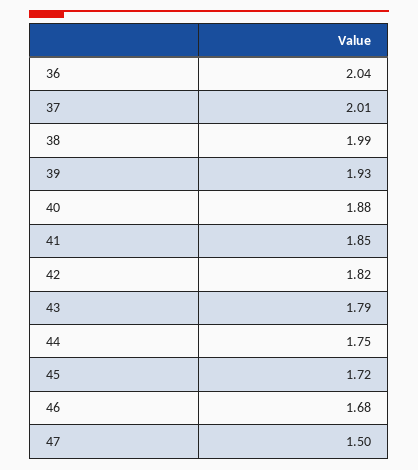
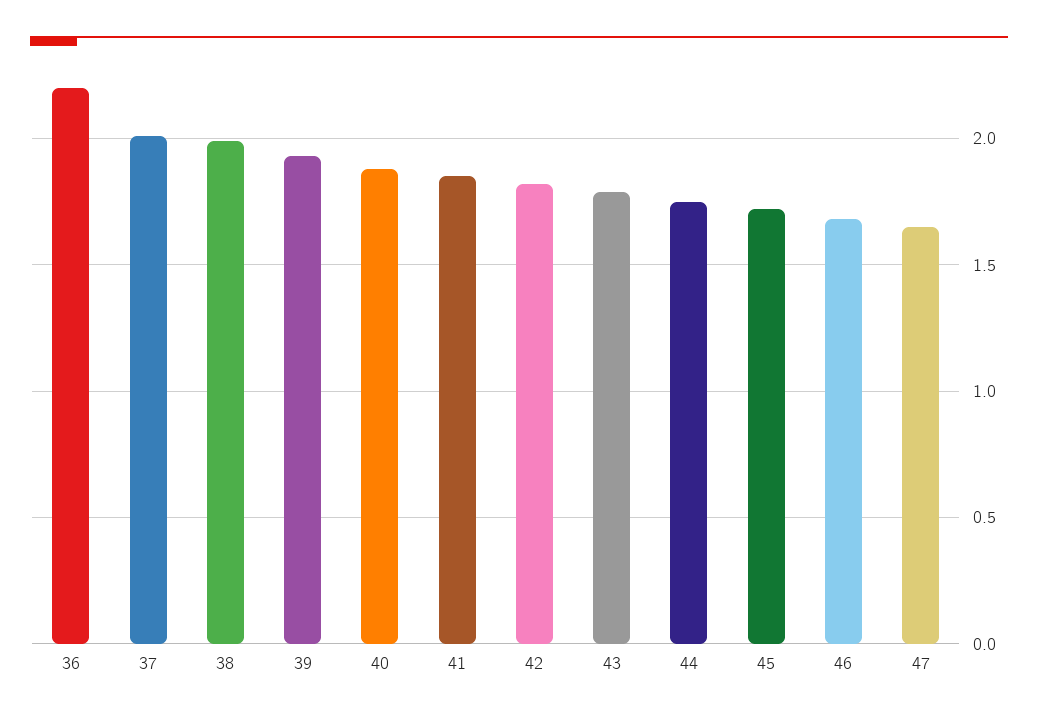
  {
-   "36": 2.04,
+   "36": 2.2,
    "37": 2.01,
    "38": 1.99,
    "39": 1.93,
    "40": 1.88,
    "41": 1.85,
    "42": 1.82,
    "43": 1.79,
    "44": 1.75,
    "45": 1.72,
    "46": 1.68,
-   "47": 1.5
+   "47": 1.65
  }

